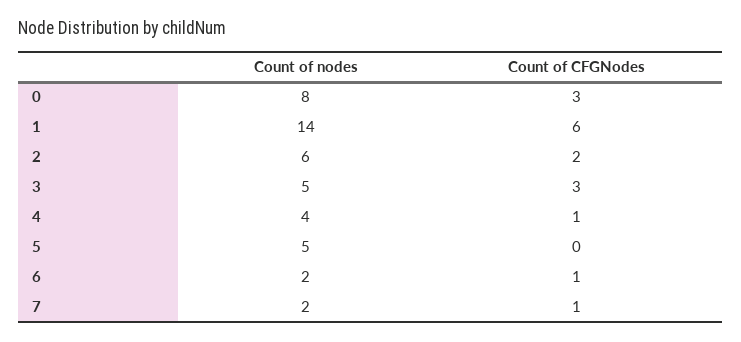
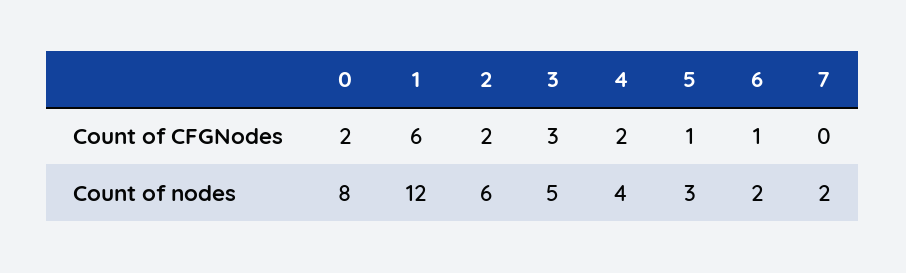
  {
    "Count of nodes": {
      "0": 8,
-     "1": 14,
+     "1": 12,
      "2": 6,
      "3": 5,
      "4": 4,
-     "5": 5,
+     "5": 3,
      "6": 2,
      "7": 2
    },
    "Count of CFGNodes": {
-     "0": 3,
+     "0": 2,
      "1": 6,
      "2": 2,
      "3": 3,
-     "4": 1,
+     "4": 2,
-     "5": 0,
+     "5": 1,
      "6": 1,
-     "7": 1
+     "7": 0
    }
  }

